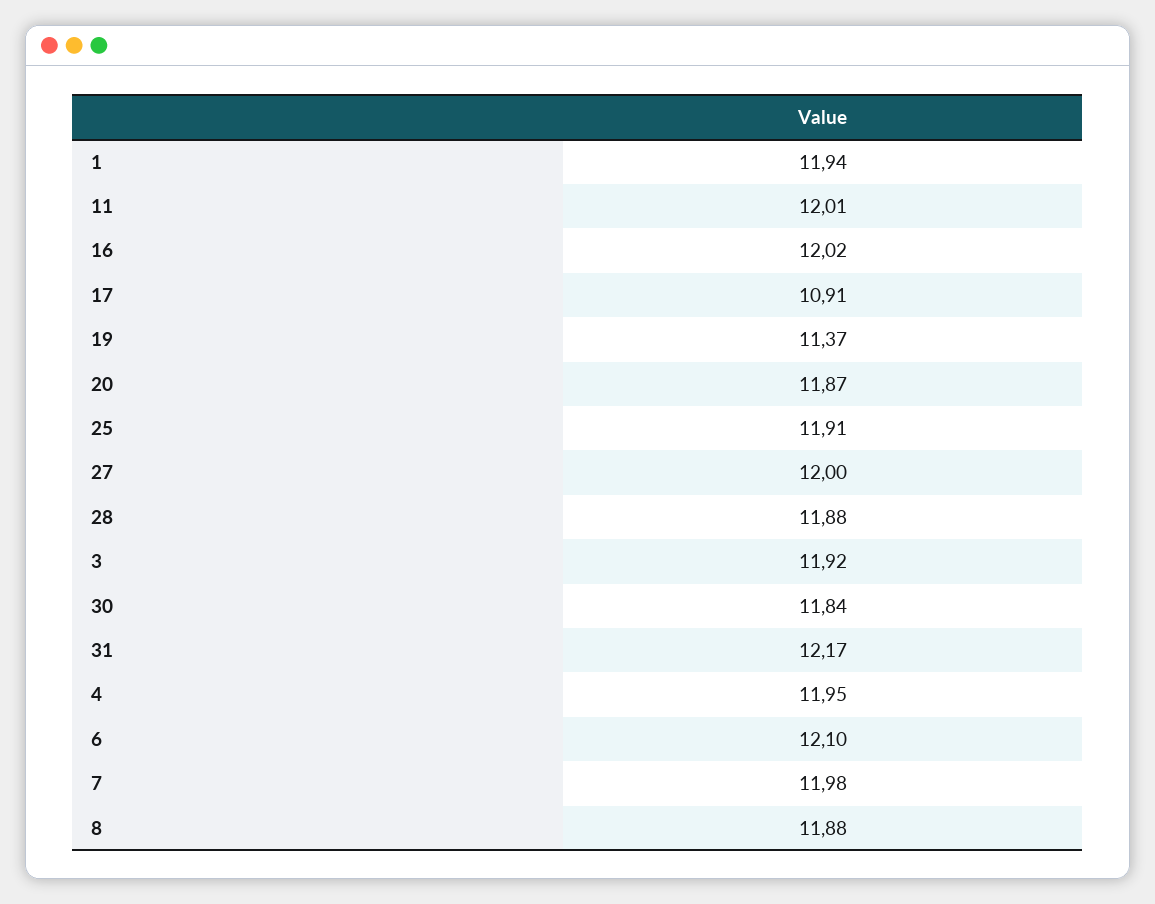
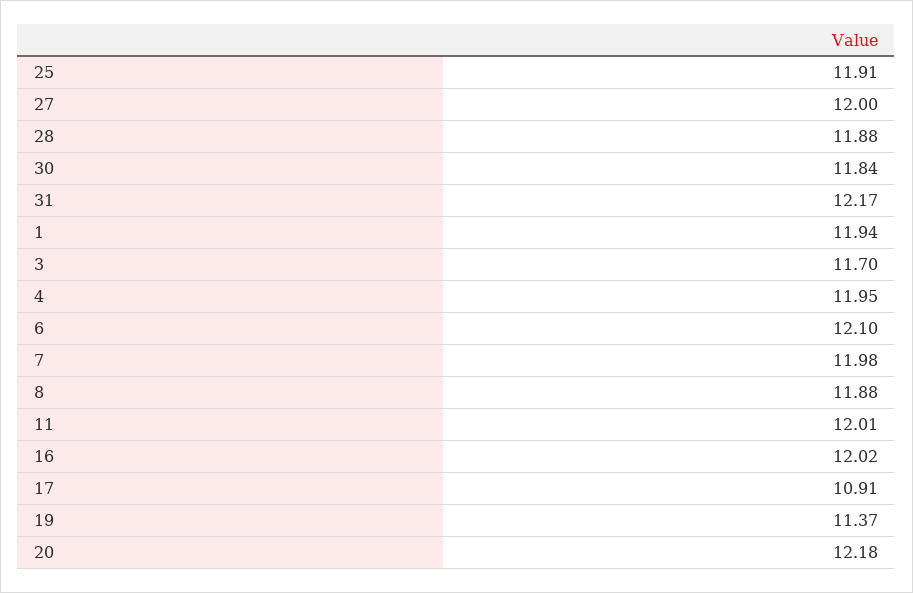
  {
    "1": 11.94,
    "11": 12.01,
    "16": 12.02,
    "17": 10.91,
    "19": 11.37,
-   "20": 11.87,
+   "20": 12.18,
    "25": 11.91,
    "27": 12,
    "28": 11.88,
-   "3": 11.92,
+   "3": 11.7,
    "30": 11.84,
    "31": 12.17,
    "4": 11.95,
    "6": 12.1,
    "7": 11.98,
    "8": 11.88
  }

